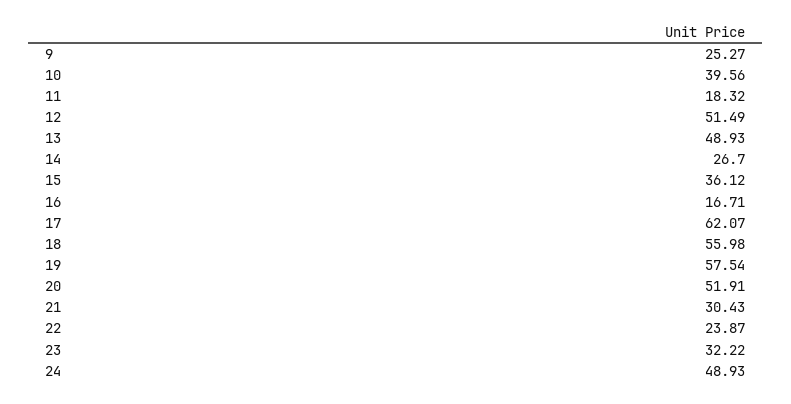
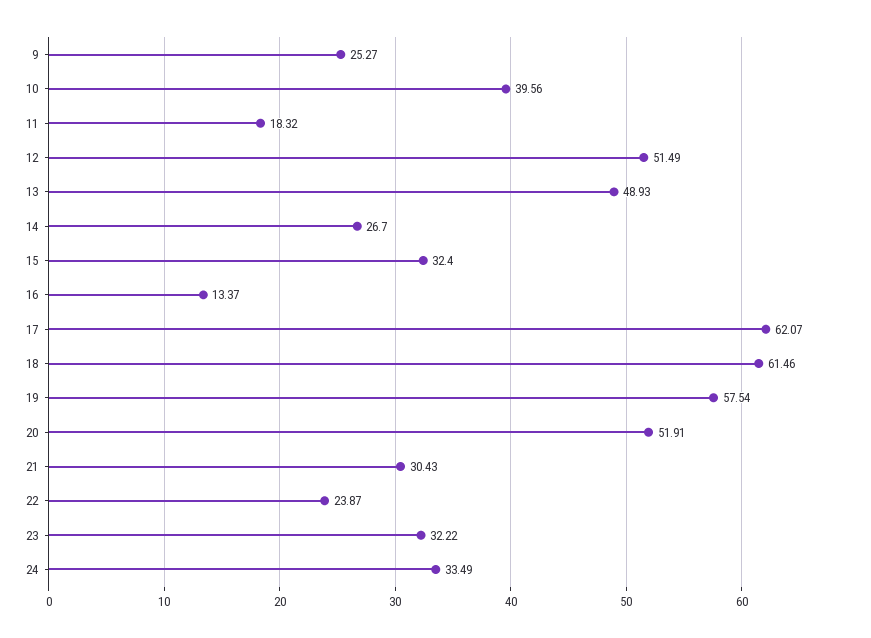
  {
    "9": 25.27,
    "10": 39.56,
    "11": 18.32,
    "12": 51.49,
    "13": 48.93,
    "14": 26.7,
-   "15": 36.12,
+   "15": 32.4,
-   "16": 16.71,
+   "16": 13.37,
    "17": 62.07,
-   "18": 55.98,
+   "18": 61.46,
    "19": 57.54,
    "20": 51.91,
    "21": 30.43,
    "22": 23.87,
    "23": 32.22,
-   "24": 48.93
+   "24": 33.49
  }

